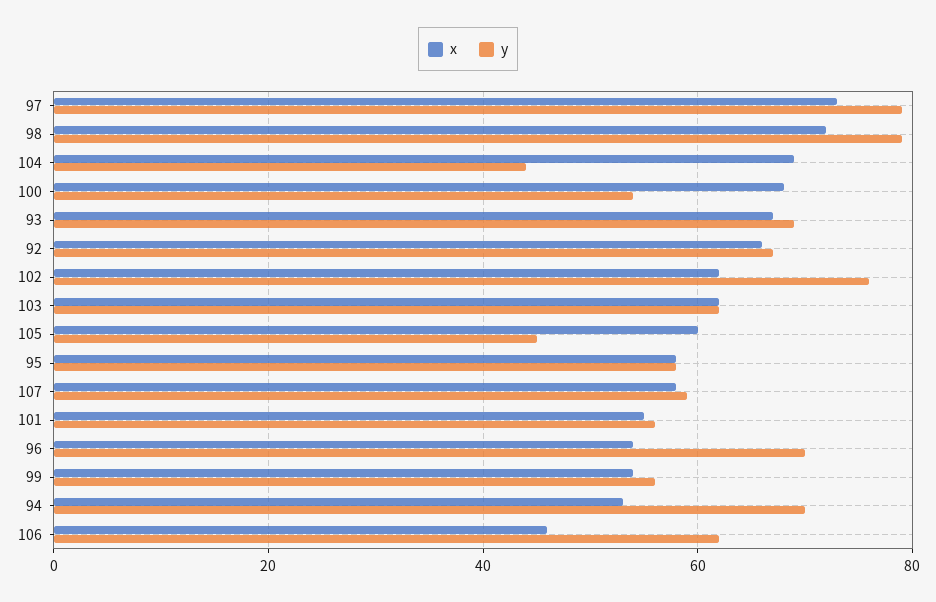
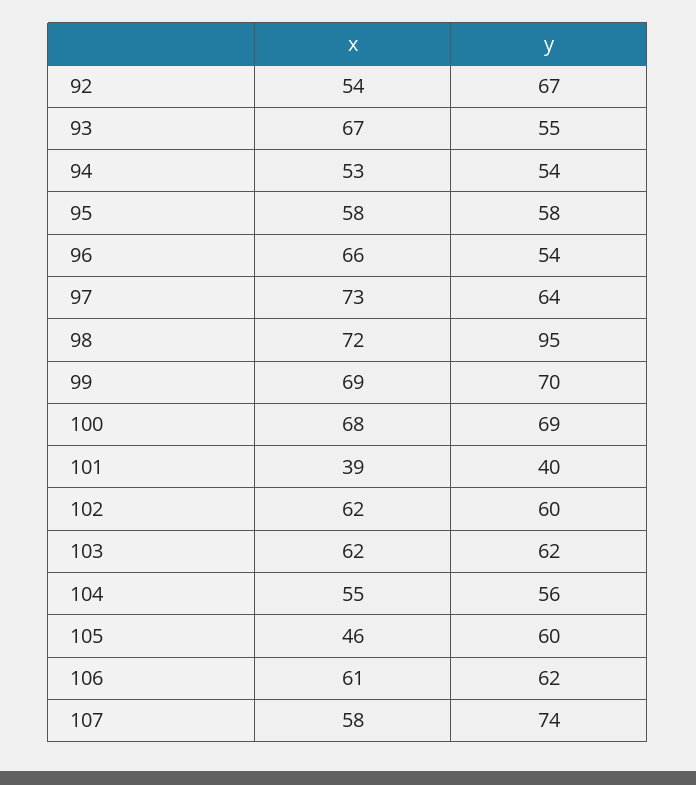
  {
    "x": {
      "97": 73,
      "98": 72,
-     "104": 70,
+     "104": 55,
      "100": 68,
      "93": 67,
-     "92": 65,
+     "92": 54,
      "102": 62,
      "103": 62,
-     "105": 60,
+     "105": 46,
      "95": 58,
      "107": 58,
-     "101": 55,
+     "101": 39,
-     "96": 55,
+     "96": 66,
-     "99": 55,
+     "99": 69,
      "94": 53,
-     "106": 45
+     "106": 61
    },
    "y": {
-     "97": 80,
+     "97": 64,
-     "98": 80,
+     "98": 95,
-     "104": 45,
+     "104": 56,
-     "100": 55,
+     "100": 69,
-     "93": 70,
+     "93": 55,
      "92": 67,
-     "102": 75,
+     "102": 60,
      "103": 62,
-     "105": 45,
+     "105": 60,
      "95": 58,
-     "107": 60,
+     "107": 74,
-     "101": 55,
+     "101": 40,
-     "96": 70,
+     "96": 54,
-     "99": 55,
+     "99": 70,
-     "94": 70,
+     "94": 54,
      "106": 62
    }
  }

